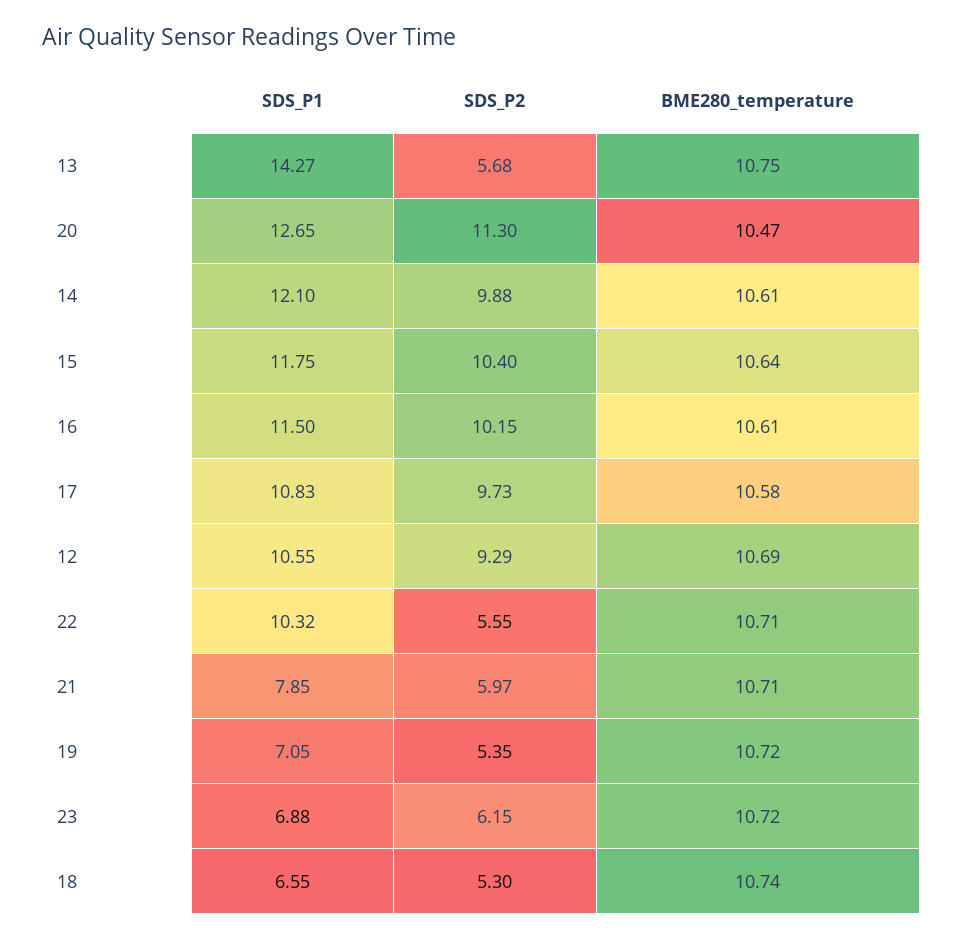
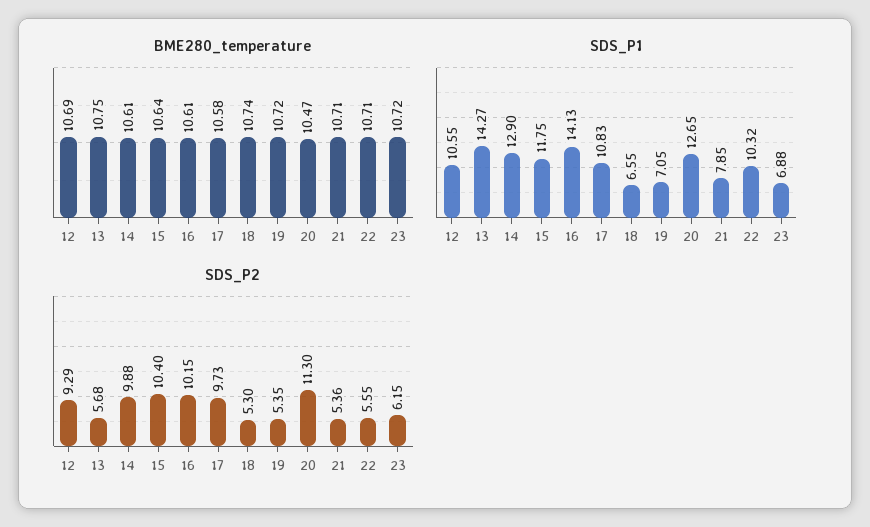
  {
    "SDS_P1": {
      "13": 14.27,
      "20": 12.65,
-     "14": 12.1,
+     "14": 12.9,
      "15": 11.75,
-     "16": 11.5,
+     "16": 14.13,
      "17": 10.83,
      "12": 10.55,
      "22": 10.32,
      "21": 7.85,
      "19": 7.05,
      "23": 6.88,
      "18": 6.55
    },
    "SDS_P2": {
      "13": 5.68,
      "20": 11.3,
      "14": 9.88,
      "15": 10.4,
      "16": 10.15,
      "17": 9.73,
      "12": 9.29,
      "22": 5.55,
-     "21": 5.97,
+     "21": 5.36,
      "19": 5.35,
      "23": 6.15,
      "18": 5.3
    },
    "BME280_temperature": {
      "13": 10.75,
      "20": 10.47,
      "14": 10.61,
      "15": 10.64,
      "16": 10.61,
      "17": 10.58,
      "12": 10.69,
      "22": 10.71,
      "21": 10.71,
      "19": 10.72,
      "23": 10.72,
      "18": 10.74
    }
  }

